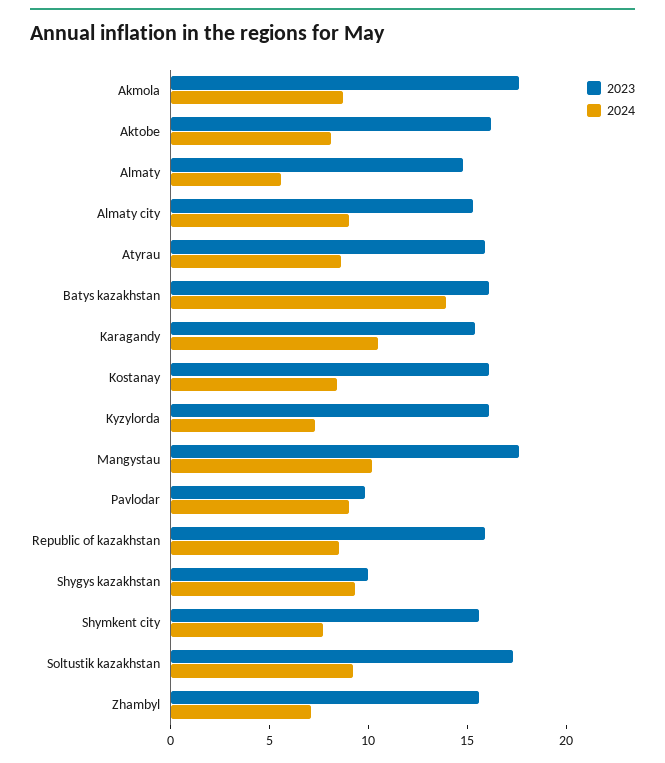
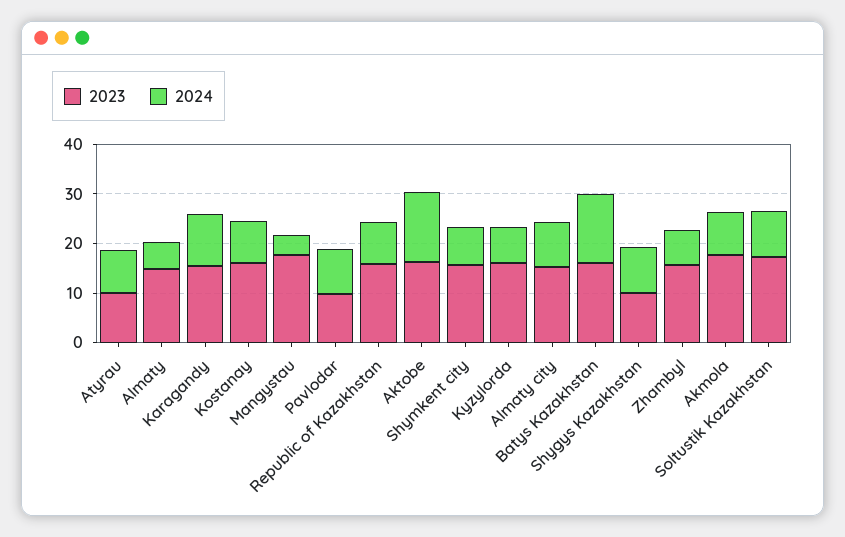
  {
    "2023": {
      "Akmola": 18,
      "Aktobe": 16,
      "Almaty": 15,
      "Almaty city": 15,
-     "Atyrau": 16,
+     "Atyrau": 10,
      "Batys kazakhstan": 16,
      "Karagandy": 15,
      "Kostanay": 16,
      "Kyzylorda": 16,
      "Mangystau": 18,
      "Pavlodar": 10,
      "Republic of kazakhstan": 16,
      "Shygys kazakhstan": 10,
      "Shymkent city": 16,
      "Soltustik kazakhstan": 17,
      "Zhambyl": 16
    },
    "2024": {
      "Akmola": 9,
-     "Aktobe": 8,
+     "Aktobe": 14,
      "Almaty": 6,
      "Almaty city": 9,
      "Atyrau": 9,
      "Batys kazakhstan": 14,
      "Karagandy": 11,
      "Kostanay": 8,
      "Kyzylorda": 7,
-     "Mangystau": 10,
+     "Mangystau": 4,
      "Pavlodar": 9,
      "Republic of kazakhstan": 9,
      "Shygys kazakhstan": 9,
      "Shymkent city": 8,
      "Soltustik kazakhstan": 9,
      "Zhambyl": 7
    }
  }

